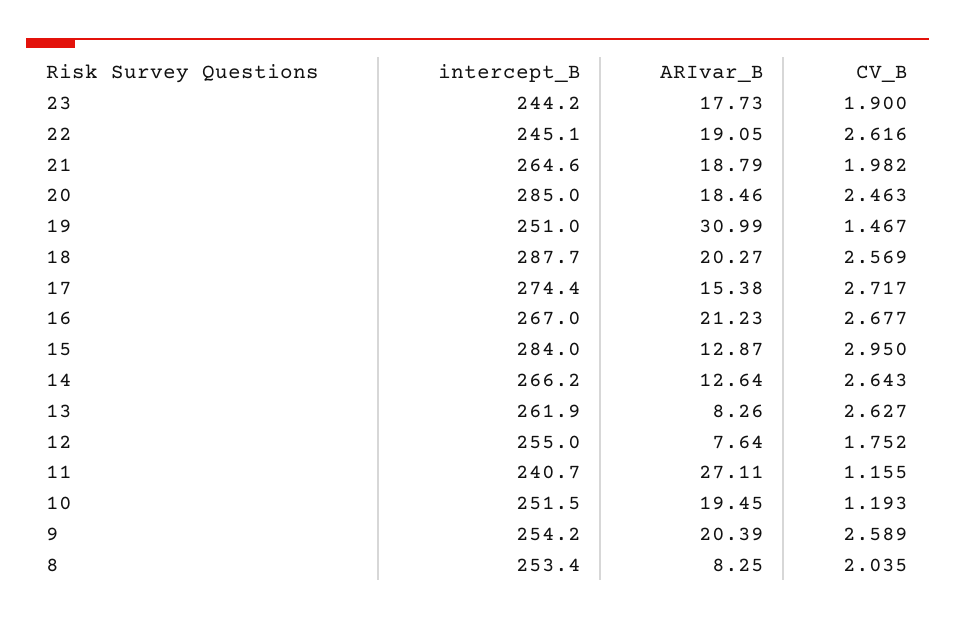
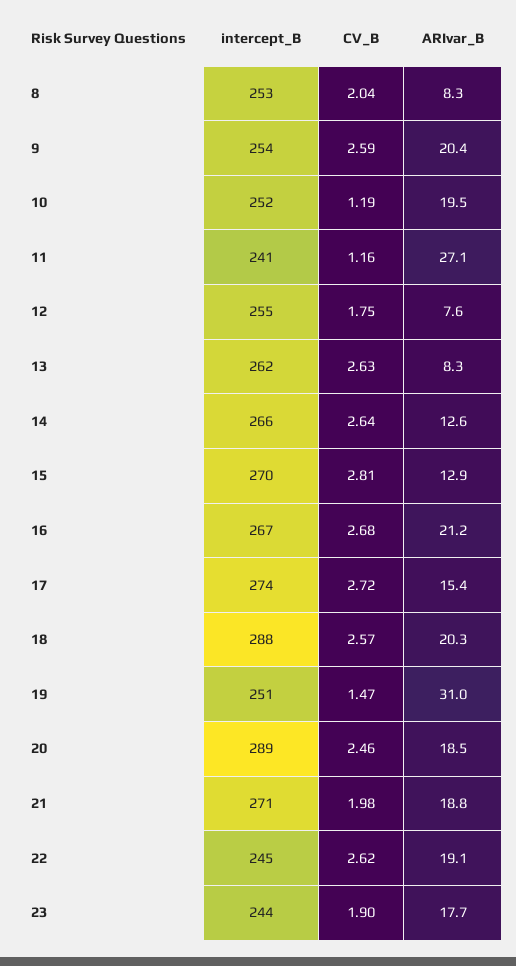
  {
    "intercept_B": {
      "23": 244.2,
      "22": 245.1,
-     "21": 264.6,
+     "21": 271,
-     "20": 285,
+     "20": 289,
      "19": 251,
      "18": 287.7,
      "17": 274.4,
      "16": 267,
-     "15": 284,
+     "15": 270,
      "14": 266.2,
      "13": 261.9,
      "12": 255,
      "11": 240.7,
      "10": 251.5,
      "9": 254.2,
      "8": 253.4
    },
    "ARIvar_B": {
      "23": 17.73,
      "22": 19.05,
      "21": 18.79,
      "20": 18.46,
      "19": 30.99,
      "18": 20.27,
      "17": 15.38,
      "16": 21.23,
      "15": 12.87,
      "14": 12.64,
      "13": 8.26,
      "12": 7.64,
      "11": 27.11,
      "10": 19.45,
      "9": 20.39,
      "8": 8.25
    },
    "CV_B": {
      "23": 1.9,
      "22": 2.616,
      "21": 1.982,
      "20": 2.463,
      "19": 1.467,
      "18": 2.569,
      "17": 2.717,
      "16": 2.677,
-     "15": 2.95,
+     "15": 2.81,
      "14": 2.643,
      "13": 2.627,
      "12": 1.752,
      "11": 1.155,
      "10": 1.193,
      "9": 2.589,
      "8": 2.035
    }
  }

